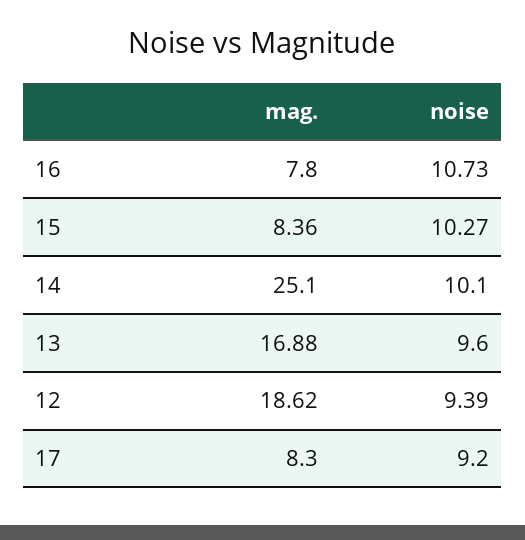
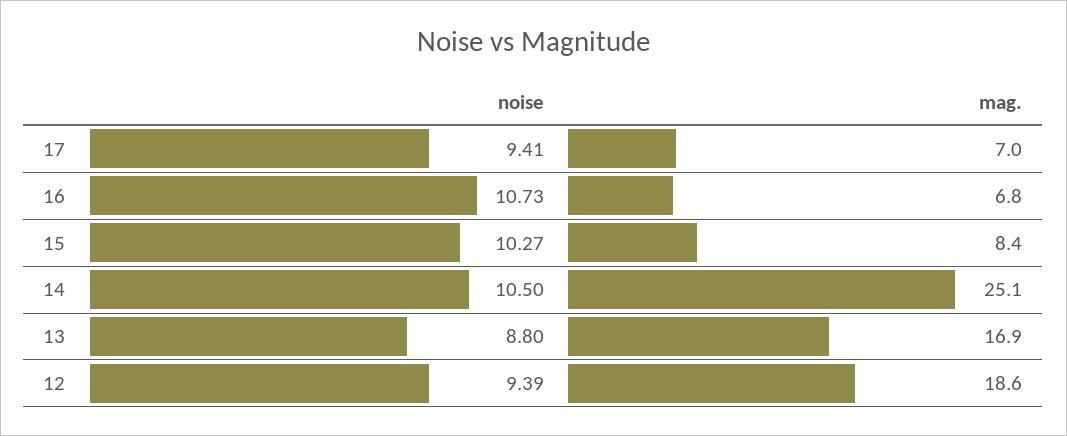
  {
    "mag.": {
-     "16": 7.8,
+     "16": 6.8,
      "15": 8.36,
      "14": 25.1,
      "13": 16.88,
      "12": 18.62,
-     "17": 8.3
+     "17": 7
    },
    "noise": {
      "16": 10.73,
      "15": 10.27,
-     "14": 10.1,
+     "14": 10.5,
-     "13": 9.6,
+     "13": 8.8,
      "12": 9.39,
-     "17": 9.2
+     "17": 9.41
    }
  }

